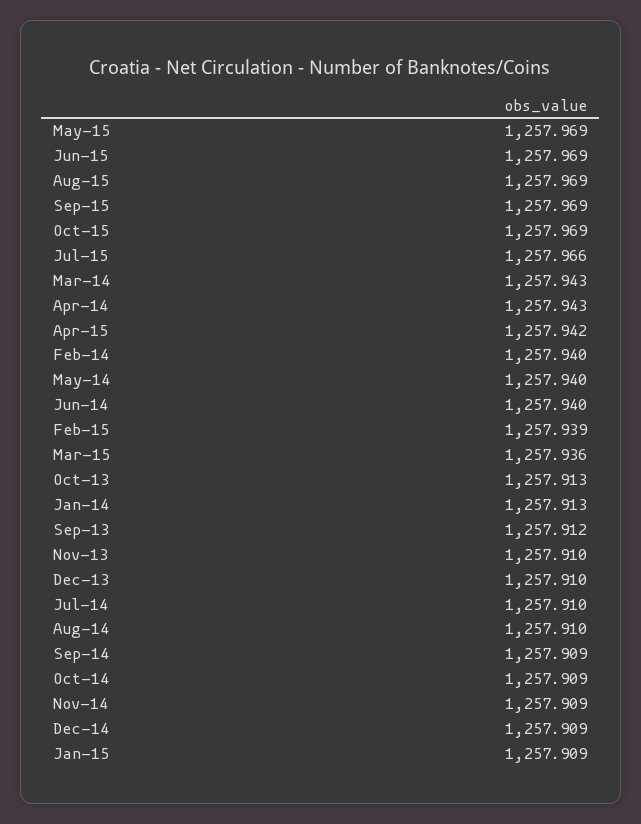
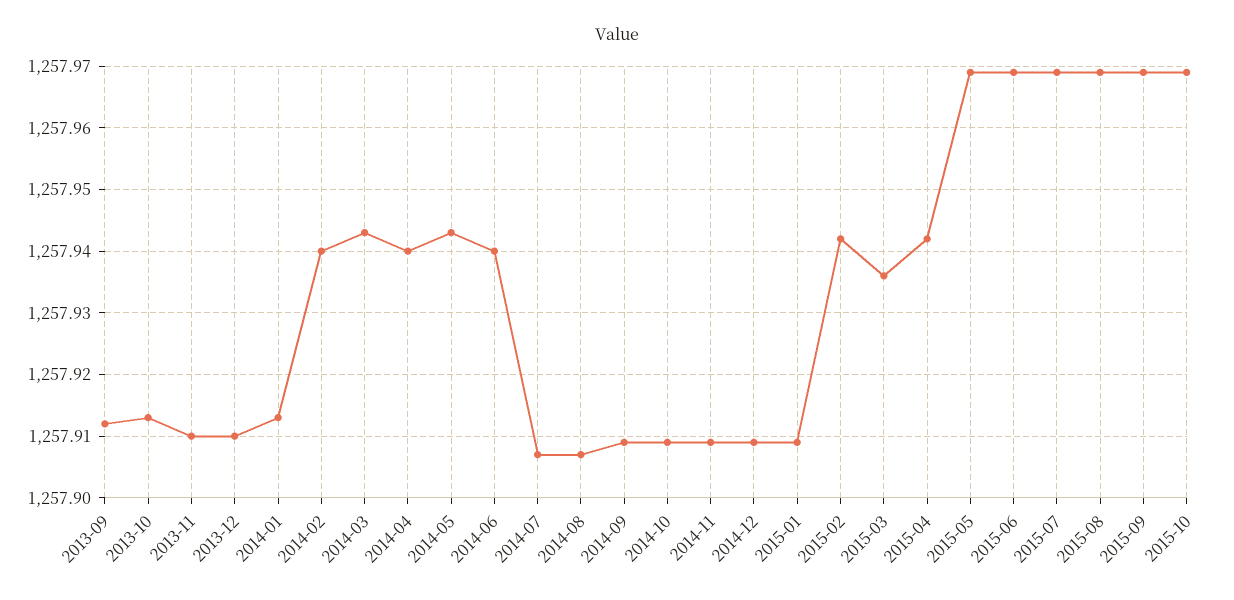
  {
    "May-15": 1257.969,
    "Jun-15": 1257.969,
    "Aug-15": 1257.969,
    "Sep-15": 1257.969,
    "Oct-15": 1257.969,
-   "Jul-15": 1257.966,
+   "Jul-15": 1257.969,
    "Mar-14": 1257.943,
-   "Apr-14": 1257.943,
+   "Apr-14": 1257.94,
    "Apr-15": 1257.942,
    "Feb-14": 1257.94,
-   "May-14": 1257.94,
+   "May-14": 1257.943,
    "Jun-14": 1257.94,
-   "Feb-15": 1257.939,
+   "Feb-15": 1257.942,
    "Mar-15": 1257.936,
    "Oct-13": 1257.913,
    "Jan-14": 1257.913,
    "Sep-13": 1257.912,
    "Nov-13": 1257.91,
    "Dec-13": 1257.91,
-   "Jul-14": 1257.91,
+   "Jul-14": 1257.907,
-   "Aug-14": 1257.91,
+   "Aug-14": 1257.907,
    "Sep-14": 1257.909,
    "Oct-14": 1257.909,
    "Nov-14": 1257.909,
    "Dec-14": 1257.909,
    "Jan-15": 1257.909
  }

